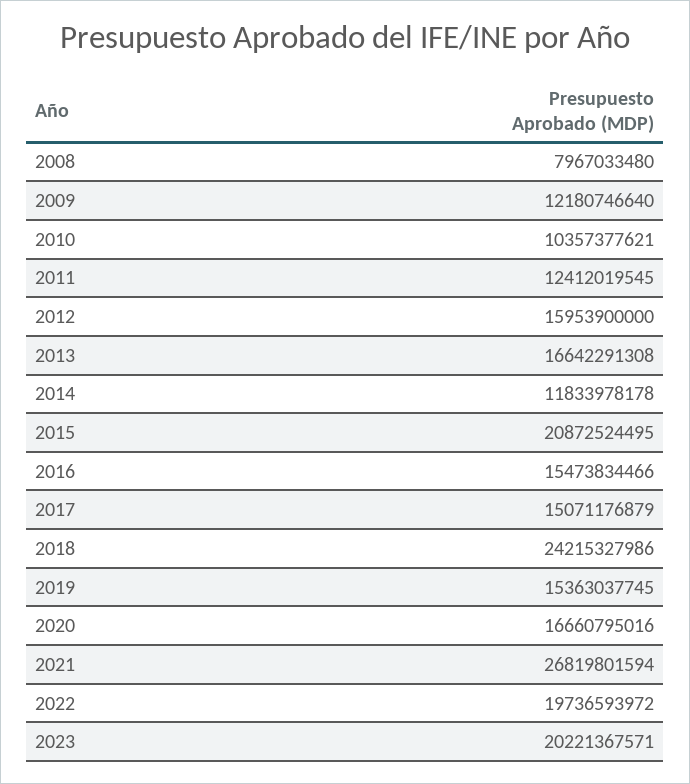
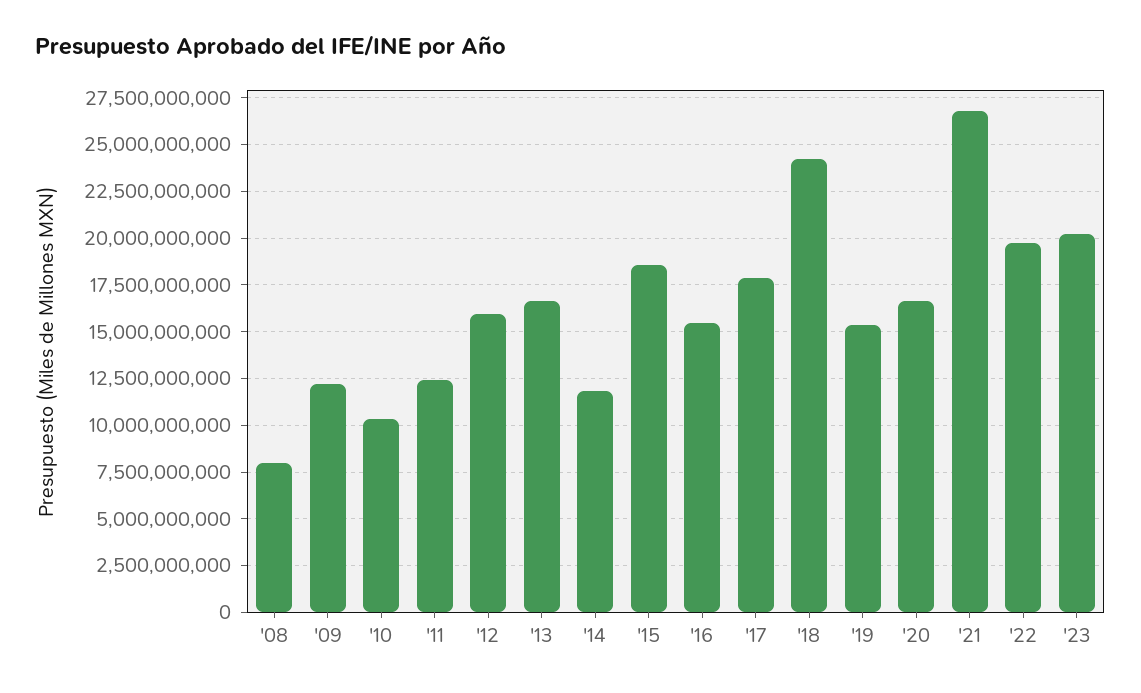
  {
    "2008": 7967033480,
    "2009": 12180746640,
    "2010": 10357377621,
    "2011": 12412019545,
    "2012": 15953900000,
    "2013": 16642291308,
    "2014": 11833978178,
-   "2015": 20872524495,
+   "2015": 18500000000,
    "2016": 15473834466,
-   "2017": 15071176879,
+   "2017": 18000000000,
    "2018": 24215327986,
    "2019": 15363037745,
    "2020": 16660795016,
    "2021": 26819801594,
    "2022": 19736593972,
    "2023": 20221367571
  }

